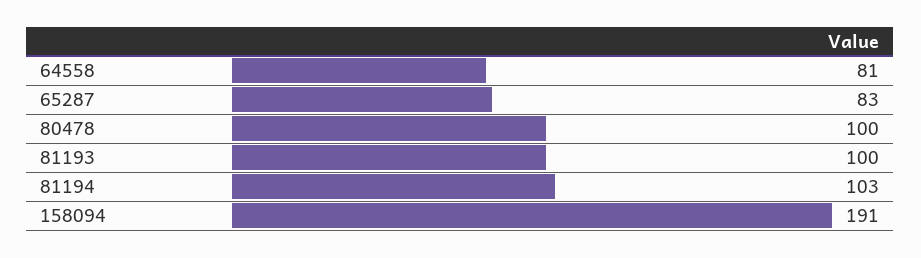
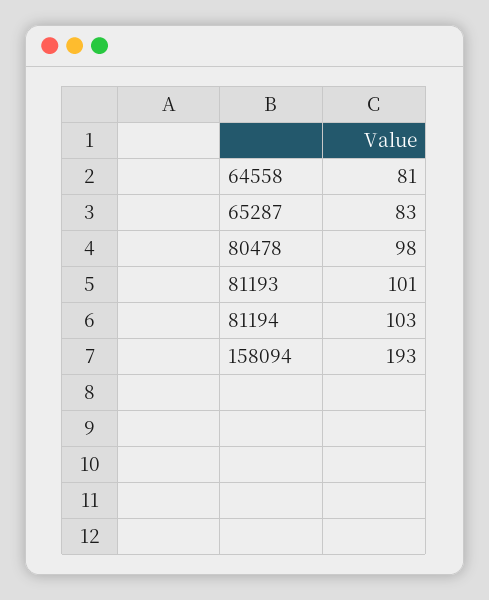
  {
    "64558": 81,
    "65287": 83,
-   "80478": 100,
+   "80478": 98,
-   "81193": 100,
+   "81193": 101,
    "81194": 103,
-   "158094": 191
+   "158094": 193
  }

